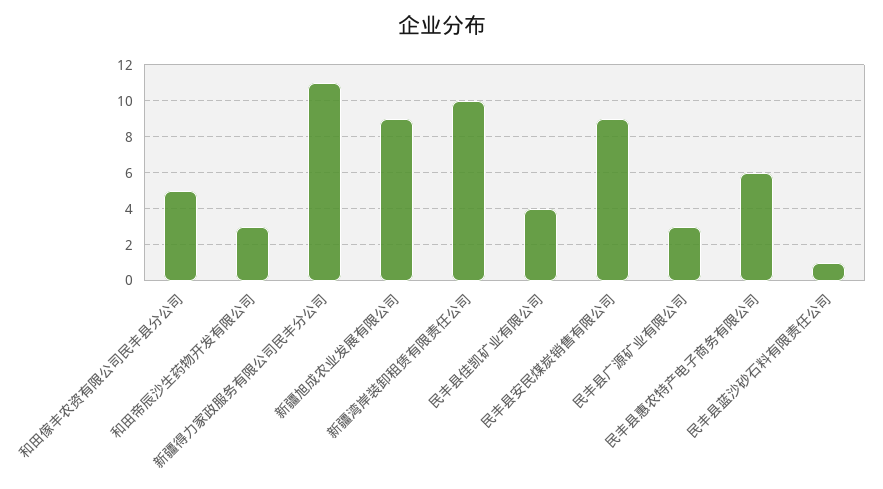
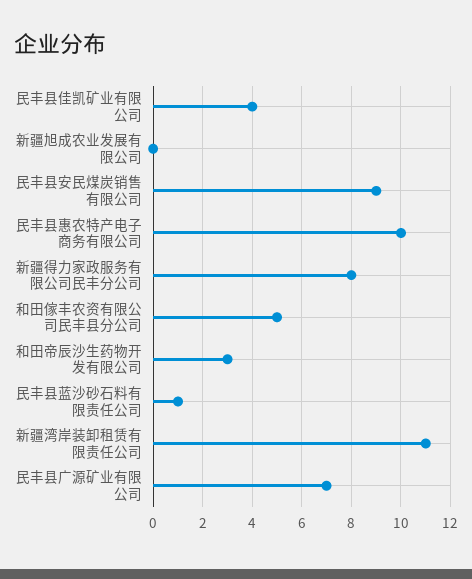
  {
    "和田傢丰农资有限公司民丰县分公司": 5,
    "和田帝辰沙生药物开发有限公司": 3,
-   "新疆得力家政服务有限公司民丰分公司": 11,
+   "新疆得力家政服务有限公司民丰分公司": 8,
-   "新疆旭成农业发展有限公司": 9,
+   "新疆旭成农业发展有限公司": 0,
-   "新疆湾岸装卸租赁有限责任公司": 10,
+   "新疆湾岸装卸租赁有限责任公司": 11,
    "民丰县佳凯矿业有限公司": 4,
    "民丰县安民煤炭销售有限公司": 9,
-   "民丰县广源矿业有限公司": 3,
+   "民丰县广源矿业有限公司": 7,
-   "民丰县惠农特产电子商务有限公司": 6,
+   "民丰县惠农特产电子商务有限公司": 10,
    "民丰县蓝沙砂石料有限责任公司": 1
  }

